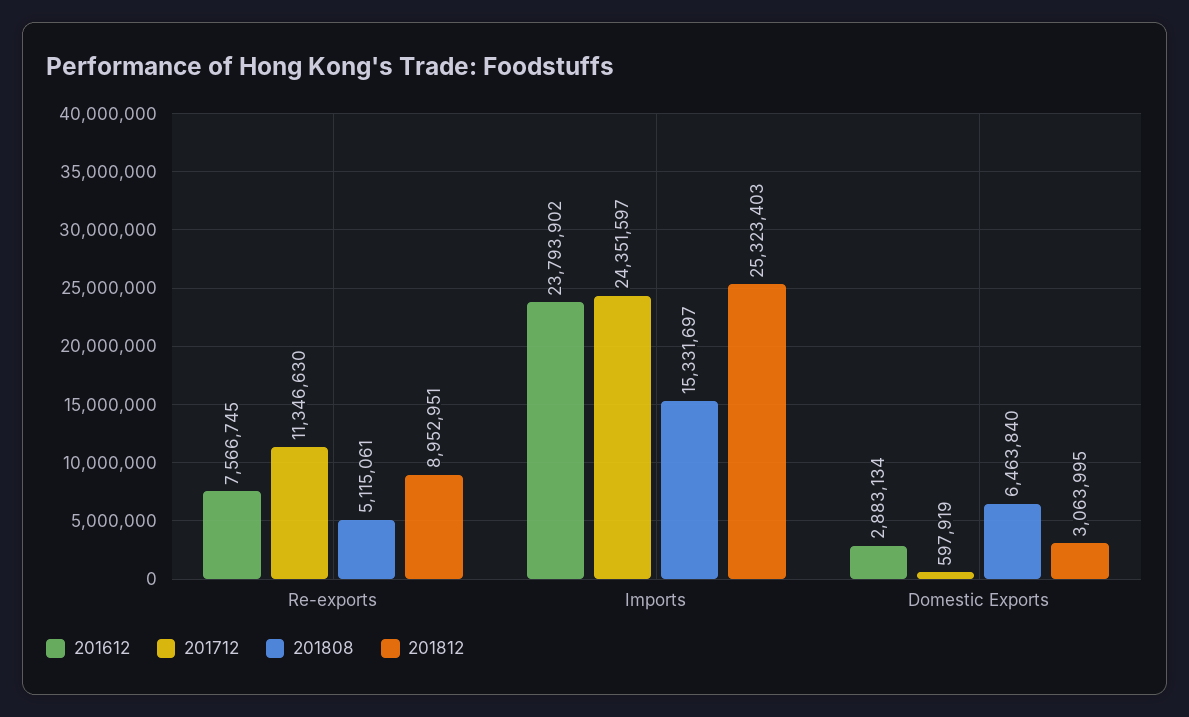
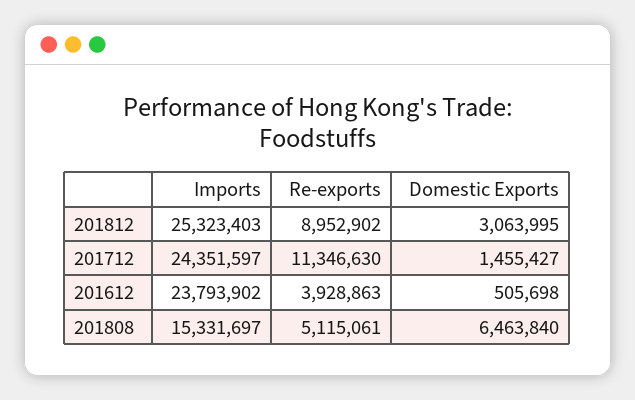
  {
    "201612": {
-     "Re-exports": 7566745,
+     "Re-exports": 3928863,
      "Imports": 23793902,
-     "Domestic Exports": 2883134
+     "Domestic Exports": 505698
    },
    "201712": {
      "Re-exports": 11346630,
      "Imports": 24351597,
-     "Domestic Exports": 597919
+     "Domestic Exports": 1455427
    },
    "201808": {
      "Re-exports": 5115061,
      "Imports": 15331697,
      "Domestic Exports": 6463840
    },
    "201812": {
-     "Re-exports": 8952951,
+     "Re-exports": 8952902,
      "Imports": 25323403,
      "Domestic Exports": 3063995
    }
  }

